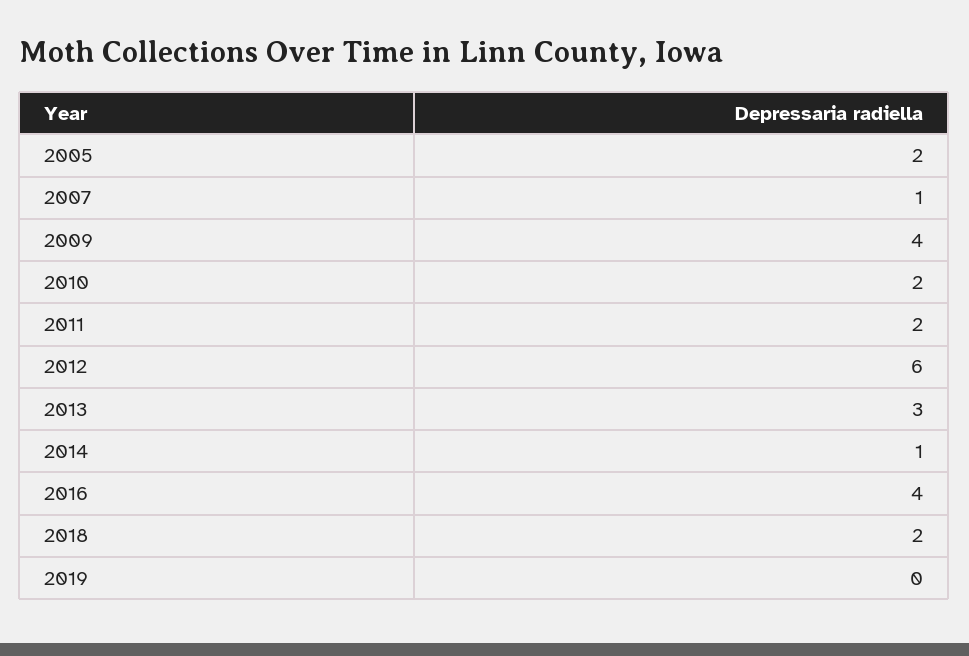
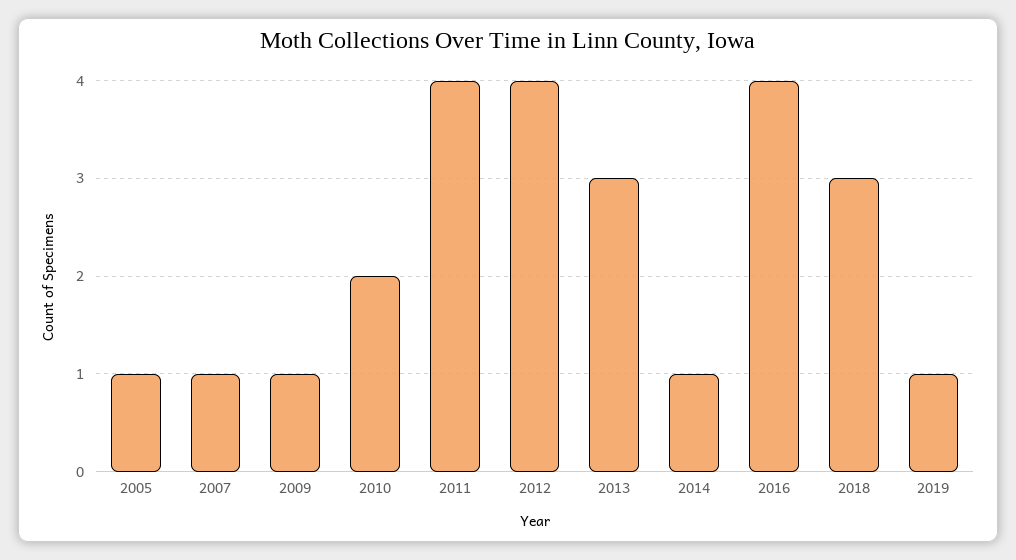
  {
-   "2005": 2,
+   "2005": 1,
    "2007": 1,
-   "2009": 4,
+   "2009": 1,
    "2010": 2,
-   "2011": 2,
+   "2011": 4,
-   "2012": 6,
+   "2012": 4,
    "2013": 3,
    "2014": 1,
    "2016": 4,
-   "2018": 2,
+   "2018": 3,
-   "2019": 0
+   "2019": 1
  }

